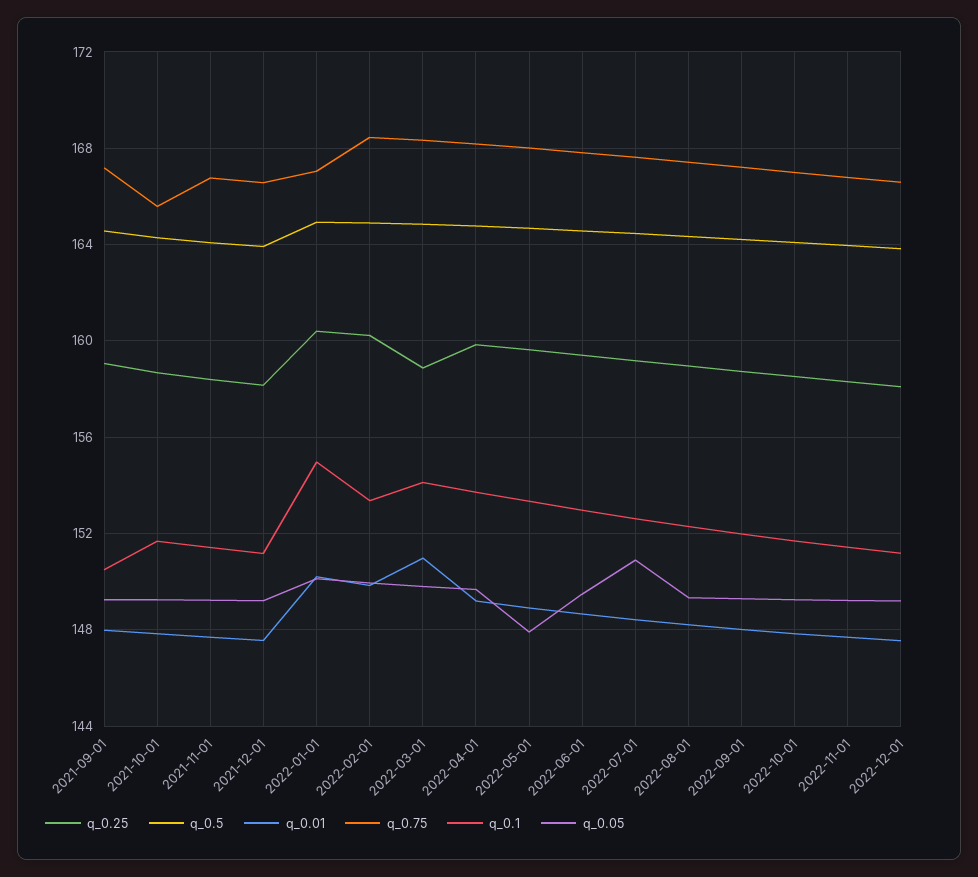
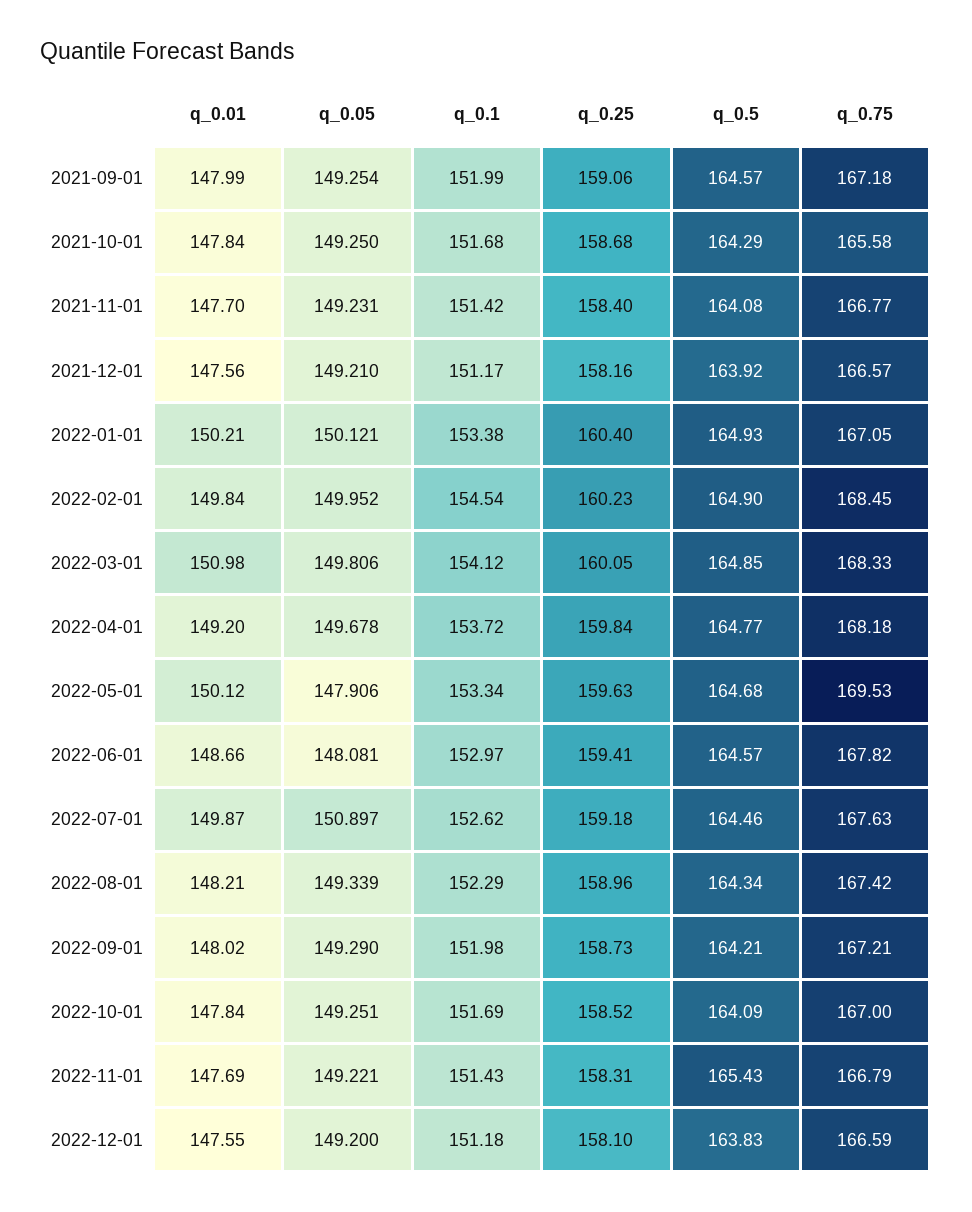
  {
    "q_0.25": {
      "2021-09-01": 159.06,
      "2021-10-01": 158.68,
      "2021-11-01": 158.4,
      "2021-12-01": 158.16,
      "2022-01-01": 160.4,
      "2022-02-01": 160.23,
-     "2022-03-01": 159,
+     "2022-03-01": 160.05,
      "2022-04-01": 159.84,
      "2022-05-01": 159.63,
      "2022-06-01": 159.41,
      "2022-07-01": 159.18,
      "2022-08-01": 158.96,
      "2022-09-01": 158.73,
      "2022-10-01": 158.52,
      "2022-11-01": 158.31,
      "2022-12-01": 158.1
    },
    "q_0.5": {
      "2021-09-01": 164.57,
      "2021-10-01": 164.29,
      "2021-11-01": 164.08,
      "2021-12-01": 163.92,
      "2022-01-01": 164.93,
      "2022-02-01": 164.9,
      "2022-03-01": 164.85,
      "2022-04-01": 164.77,
      "2022-05-01": 164.68,
      "2022-06-01": 164.57,
      "2022-07-01": 164.46,
      "2022-08-01": 164.34,
      "2022-09-01": 164.21,
      "2022-10-01": 164.09,
-     "2022-11-01": 164,
+     "2022-11-01": 165.43,
      "2022-12-01": 163.83
    },
    "q_0.01": {
      "2021-09-01": 147.99,
      "2021-10-01": 147.84,
      "2021-11-01": 147.7,
      "2021-12-01": 147.56,
      "2022-01-01": 150.21,
      "2022-02-01": 149.84,
      "2022-03-01": 150.98,
      "2022-04-01": 149.2,
-     "2022-05-01": 149,
+     "2022-05-01": 150.12,
      "2022-06-01": 148.66,
-     "2022-07-01": 148.5,
+     "2022-07-01": 149.87,
      "2022-08-01": 148.21,
      "2022-09-01": 148.02,
      "2022-10-01": 147.84,
      "2022-11-01": 147.69,
      "2022-12-01": 147.55
    },
    "q_0.75": {
      "2021-09-01": 167.18,
      "2021-10-01": 165.58,
      "2021-11-01": 166.77,
      "2021-12-01": 166.57,
      "2022-01-01": 167.05,
      "2022-02-01": 168.45,
      "2022-03-01": 168.33,
      "2022-04-01": 168.18,
-     "2022-05-01": 168,
+     "2022-05-01": 169.53,
      "2022-06-01": 167.82,
      "2022-07-01": 167.63,
      "2022-08-01": 167.42,
      "2022-09-01": 167.21,
      "2022-10-01": 167,
      "2022-11-01": 166.79,
      "2022-12-01": 166.59
    },
    "q_0.1": {
-     "2021-09-01": 150.5,
+     "2021-09-01": 151.99,
      "2021-10-01": 151.68,
      "2021-11-01": 151.42,
      "2021-12-01": 151.17,
-     "2022-01-01": 155,
+     "2022-01-01": 153.38,
-     "2022-02-01": 153.5,
+     "2022-02-01": 154.54,
      "2022-03-01": 154.12,
      "2022-04-01": 153.72,
      "2022-05-01": 153.34,
      "2022-06-01": 152.97,
      "2022-07-01": 152.62,
      "2022-08-01": 152.29,
      "2022-09-01": 151.98,
      "2022-10-01": 151.69,
      "2022-11-01": 151.43,
      "2022-12-01": 151.18
    },
    "q_0.05": {
      "2021-09-01": 149.254,
      "2021-10-01": 149.25,
      "2021-11-01": 149.231,
      "2021-12-01": 149.21,
      "2022-01-01": 150.121,
      "2022-02-01": 149.952,
      "2022-03-01": 149.806,
      "2022-04-01": 149.678,
      "2022-05-01": 147.906,
-     "2022-06-01": 149.5,
+     "2022-06-01": 148.081,
      "2022-07-01": 150.897,
      "2022-08-01": 149.339,
      "2022-09-01": 149.29,
      "2022-10-01": 149.251,
      "2022-11-01": 149.221,
      "2022-12-01": 149.2
    }
  }

